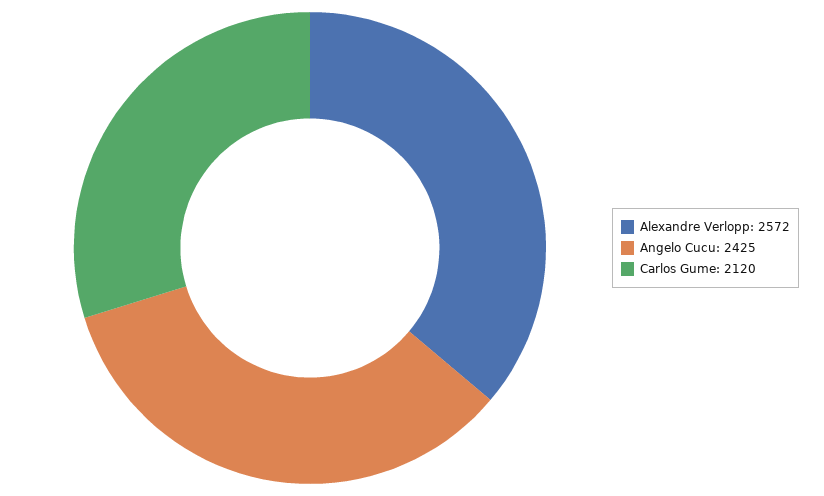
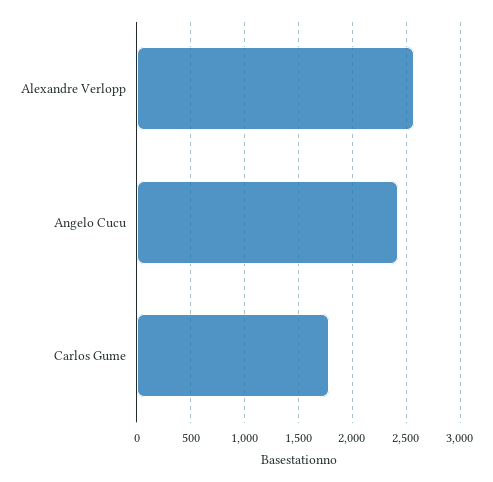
  {
    "Alexandre Verlopp": 2572,
    "Angelo Cucu": 2425,
-   "Carlos Gume": 2120
+   "Carlos Gume": 1800
  }

